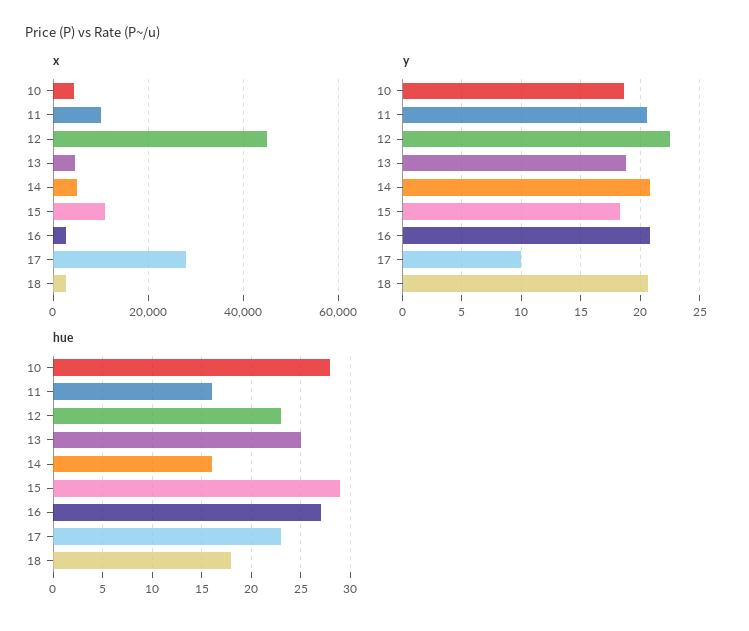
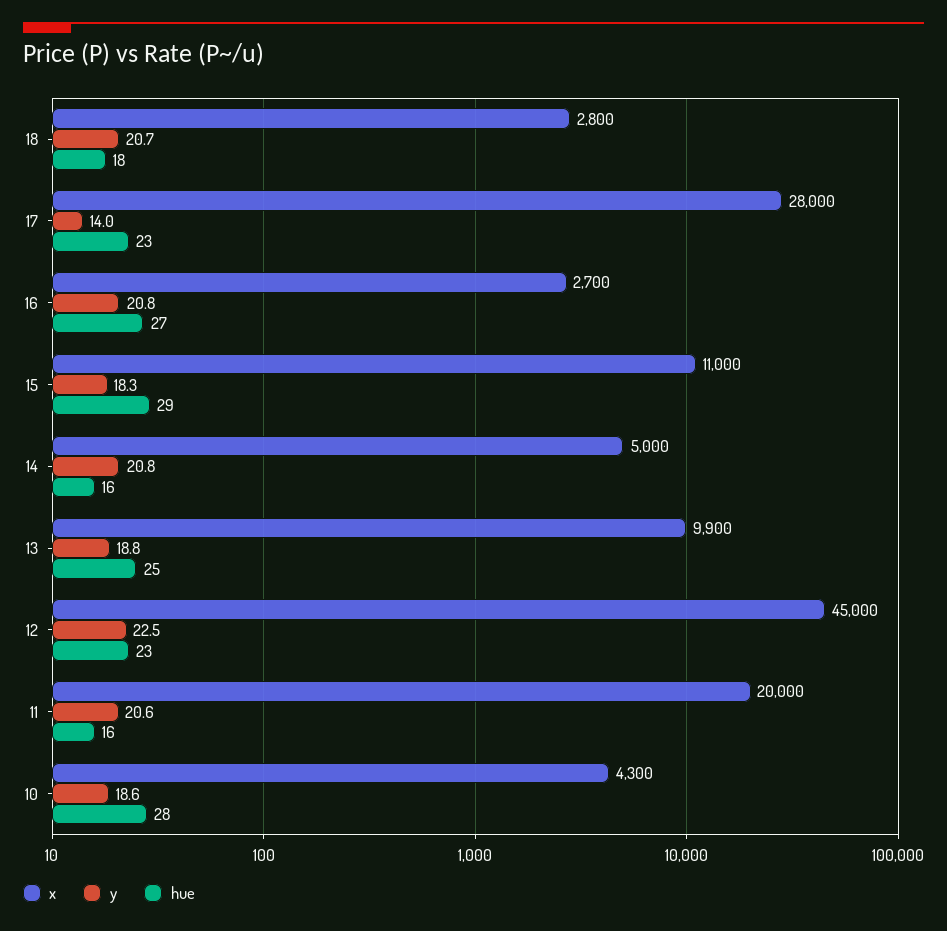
  {
    "x": {
      "10": 4300,
-     "11": 10000,
+     "11": 20000,
      "12": 45000,
-     "13": 4000,
+     "13": 9900,
      "14": 5000,
      "15": 11000,
      "16": 2700,
      "17": 28000,
      "18": 2800
    },
    "y": {
      "10": 18.6,
      "11": 20.6,
      "12": 22.5,
      "13": 18.8,
      "14": 20.8,
      "15": 18.3,
      "16": 20.8,
-     "17": 10,
+     "17": 14,
      "18": 20.7
    },
    "hue": {
      "10": 28,
      "11": 16,
      "12": 23,
      "13": 25,
      "14": 16,
      "15": 29,
      "16": 27,
      "17": 23,
      "18": 18
    }
  }

